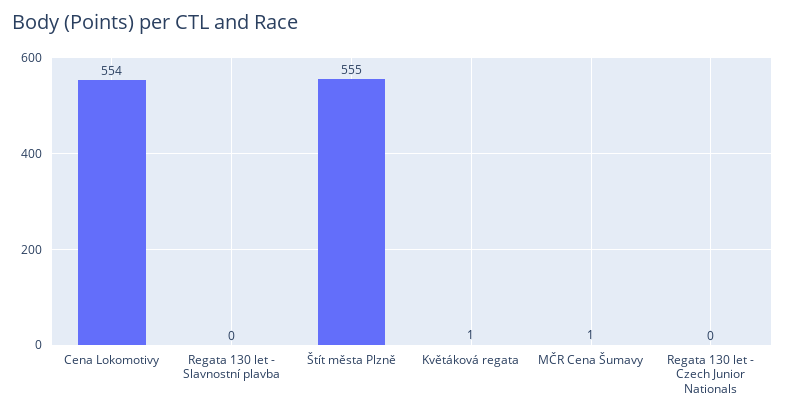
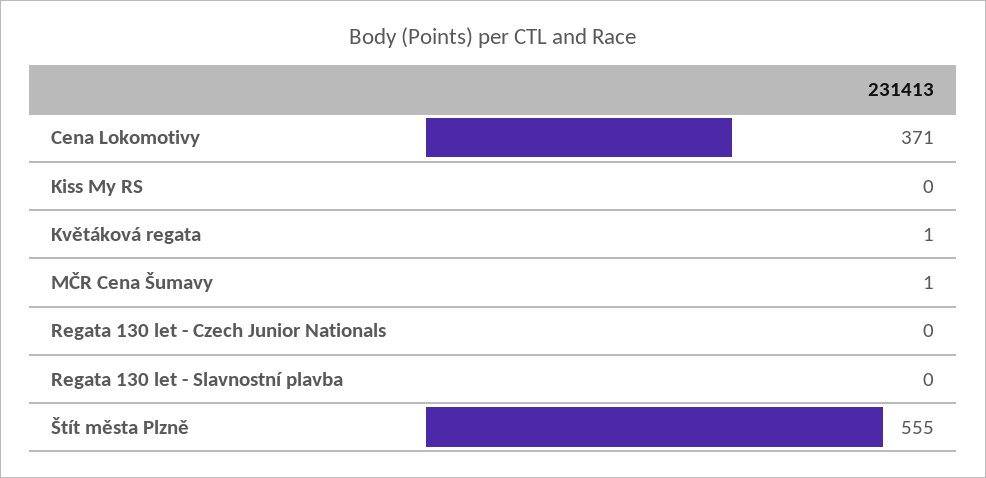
  {
-   "Cena Lokomotivy": 554,
+   "Cena Lokomotivy": 371,
    "Regata 130 let - Slavnostní plavba": 0,
    "Štít města Plzně": 555,
    "Květáková regata": 1,
    "MČR Cena Šumavy": 1,
-   "Regata 130 let - Czech Junior Nationals": 0
+   "Regata 130 let - Czech Junior Nationals": 0,
+   "Kiss My RS": 0
  }

